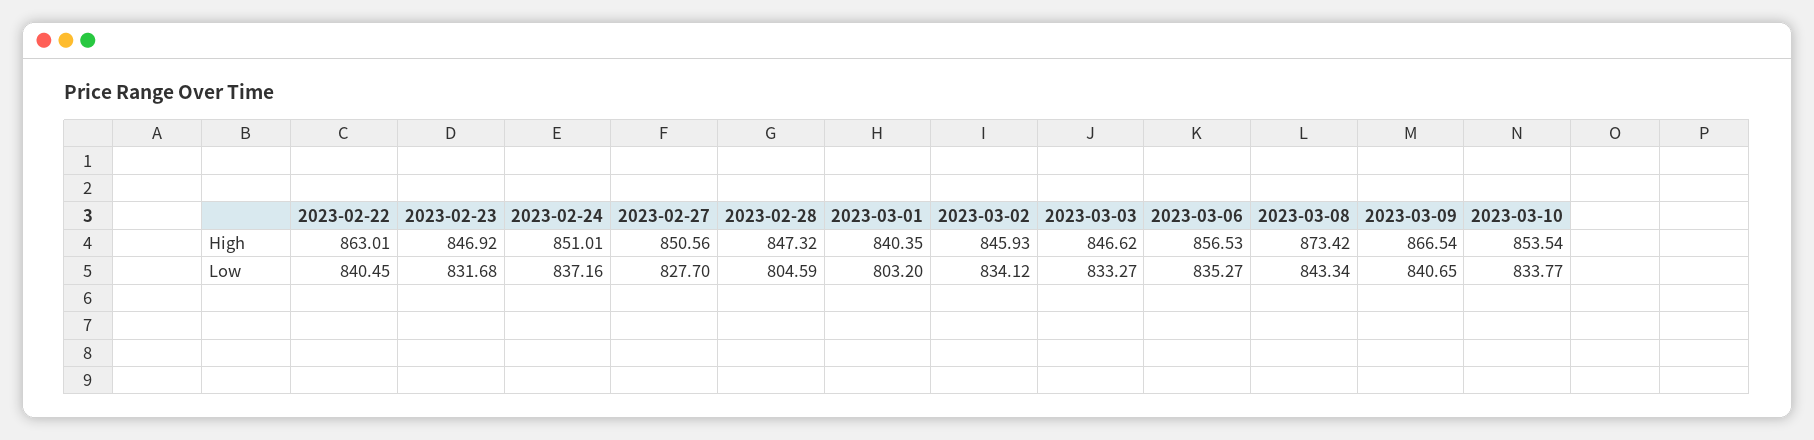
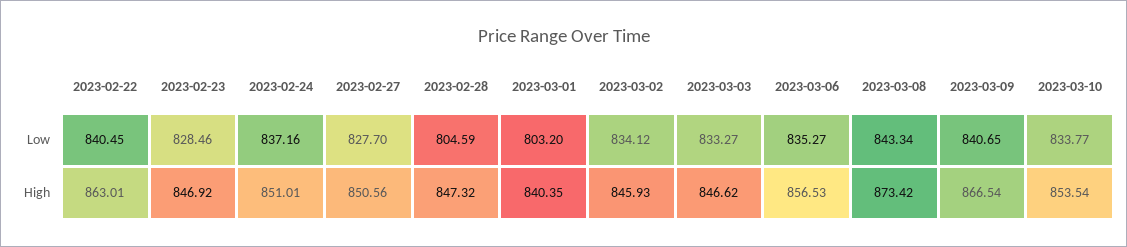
  {
    "2023-02-22": {
      "High": 863.01,
      "Low": 840.45
    },
    "2023-02-23": {
      "High": 846.92,
-     "Low": 831.68
+     "Low": 828.46
    },
    "2023-02-24": {
      "High": 851.01,
      "Low": 837.16
    },
    "2023-02-27": {
      "High": 850.56,
      "Low": 827.7
    },
    "2023-02-28": {
      "High": 847.32,
      "Low": 804.59
    },
    "2023-03-01": {
      "High": 840.35,
      "Low": 803.2
    },
    "2023-03-02": {
      "High": 845.93,
      "Low": 834.12
    },
    "2023-03-03": {
      "High": 846.62,
      "Low": 833.27
    },
    "2023-03-06": {
      "High": 856.53,
      "Low": 835.27
    },
    "2023-03-08": {
      "High": 873.42,
      "Low": 843.34
    },
    "2023-03-09": {
      "High": 866.54,
      "Low": 840.65
    },
    "2023-03-10": {
      "High": 853.54,
      "Low": 833.77
    }
  }

